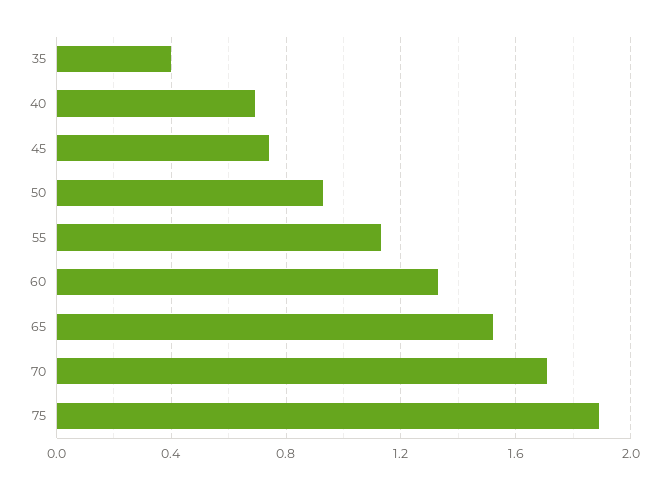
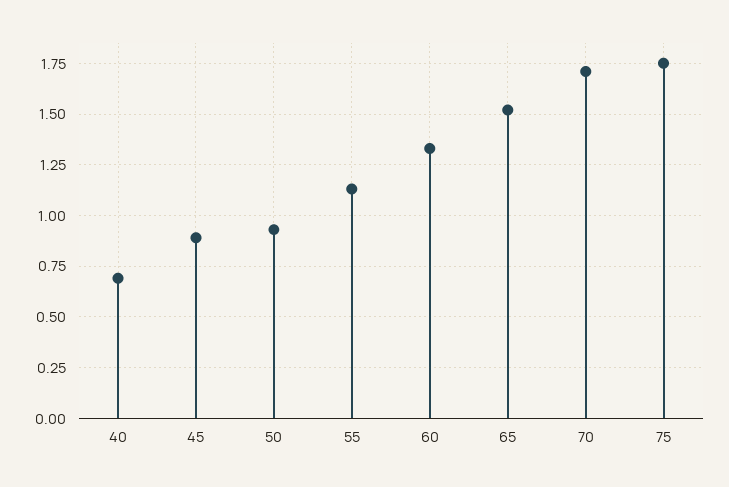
  {
-   "35": 0.4,
    "40": 0.7,
-   "45": 0.75,
+   "45": 0.9,
    "50": 0.95,
    "55": 1.15,
    "60": 1.35,
    "65": 1.5,
    "70": 1.7,
-   "75": 1.9
+   "75": 1.75
  }

